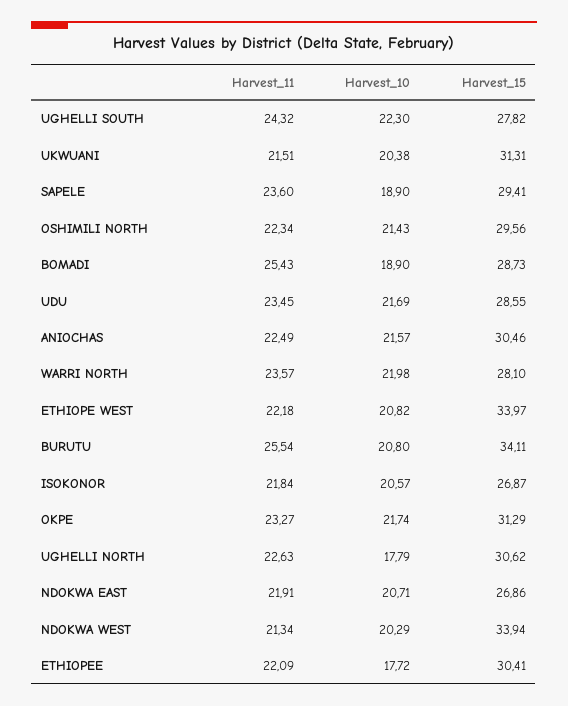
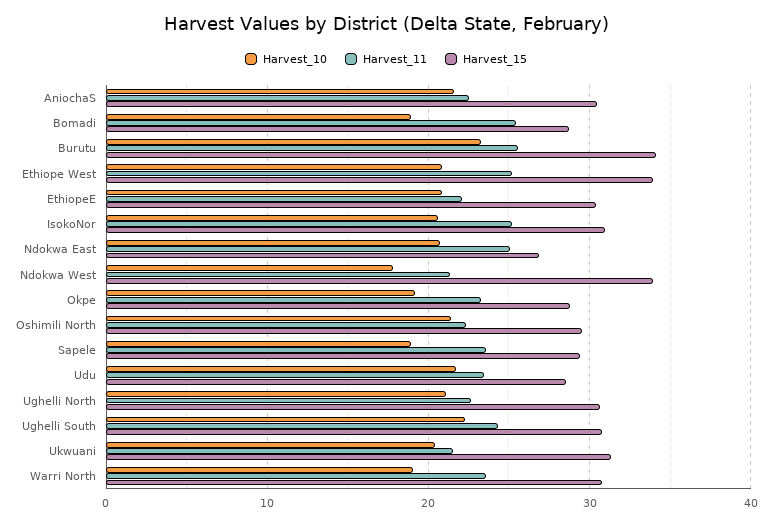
  {
    "Harvest_11": {
      "UGHELLI SOUTH": 24.32,
      "UKWUANI": 21.51,
      "SAPELE": 23.6,
      "OSHIMILI NORTH": 22.34,
      "BOMADI": 25.43,
      "UDU": 23.45,
      "ANIOCHAS": 22.49,
      "WARRI NORTH": 23.57,
-     "ETHIOPE WEST": 22.18,
+     "ETHIOPE WEST": 25,
      "BURUTU": 25.54,
-     "ISOKONOR": 21.84,
+     "ISOKONOR": 25,
      "OKPE": 23.27,
      "UGHELLI NORTH": 22.63,
-     "NDOKWA EAST": 21.91,
+     "NDOKWA EAST": 25,
      "NDOKWA WEST": 21.34,
      "ETHIOPEE": 22.09
    },
    "Harvest_10": {
      "UGHELLI SOUTH": 22.3,
      "UKWUANI": 20.38,
      "SAPELE": 18.9,
      "OSHIMILI NORTH": 21.43,
      "BOMADI": 18.9,
      "UDU": 21.69,
      "ANIOCHAS": 21.57,
-     "WARRI NORTH": 21.98,
+     "WARRI NORTH": 19,
      "ETHIOPE WEST": 20.82,
-     "BURUTU": 20.8,
+     "BURUTU": 23,
      "ISOKONOR": 20.57,
-     "OKPE": 21.74,
+     "OKPE": 19,
-     "UGHELLI NORTH": 17.79,
+     "UGHELLI NORTH": 21,
      "NDOKWA EAST": 20.71,
-     "NDOKWA WEST": 20.29,
+     "NDOKWA WEST": 18,
-     "ETHIOPEE": 17.72
+     "ETHIOPEE": 21
    },
    "Harvest_15": {
-     "UGHELLI SOUTH": 27.82,
+     "UGHELLI SOUTH": 31,
      "UKWUANI": 31.31,
      "SAPELE": 29.41,
      "OSHIMILI NORTH": 29.56,
      "BOMADI": 28.73,
      "UDU": 28.55,
      "ANIOCHAS": 30.46,
-     "WARRI NORTH": 28.1,
+     "WARRI NORTH": 31,
      "ETHIOPE WEST": 33.97,
      "BURUTU": 34.11,
-     "ISOKONOR": 26.87,
+     "ISOKONOR": 31,
-     "OKPE": 31.29,
+     "OKPE": 29,
      "UGHELLI NORTH": 30.62,
      "NDOKWA EAST": 26.86,
      "NDOKWA WEST": 33.94,
      "ETHIOPEE": 30.41
    }
  }

